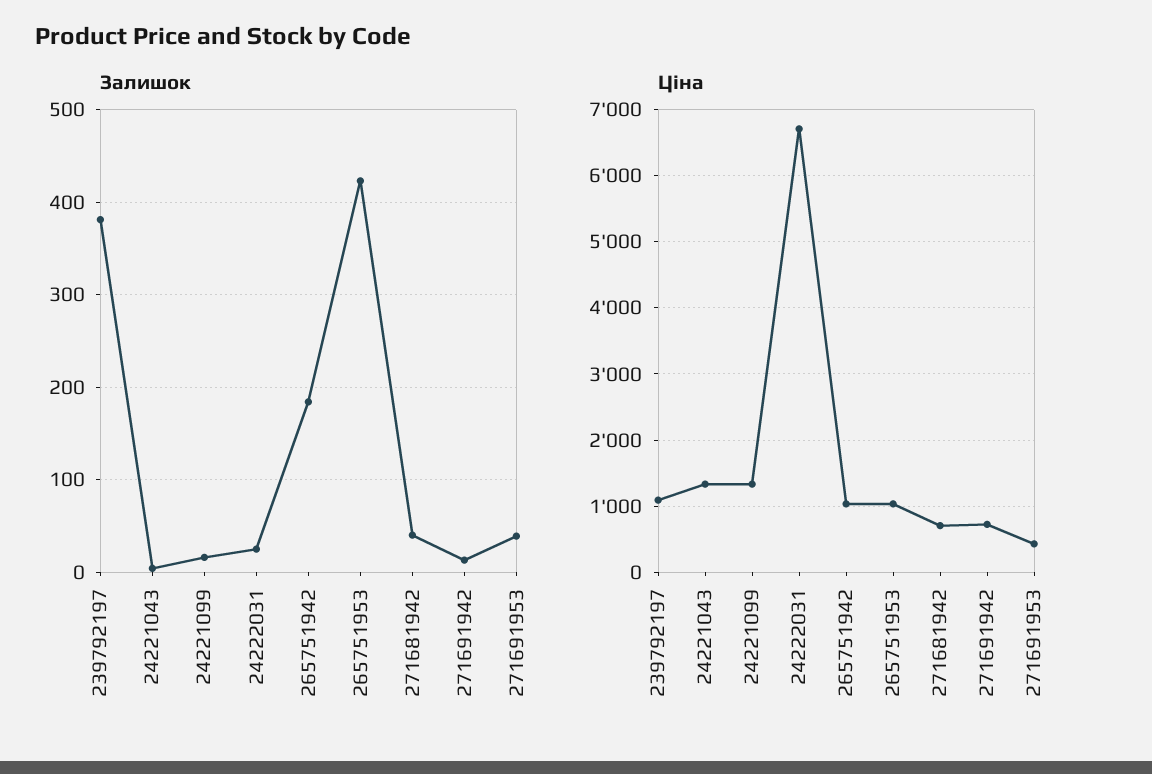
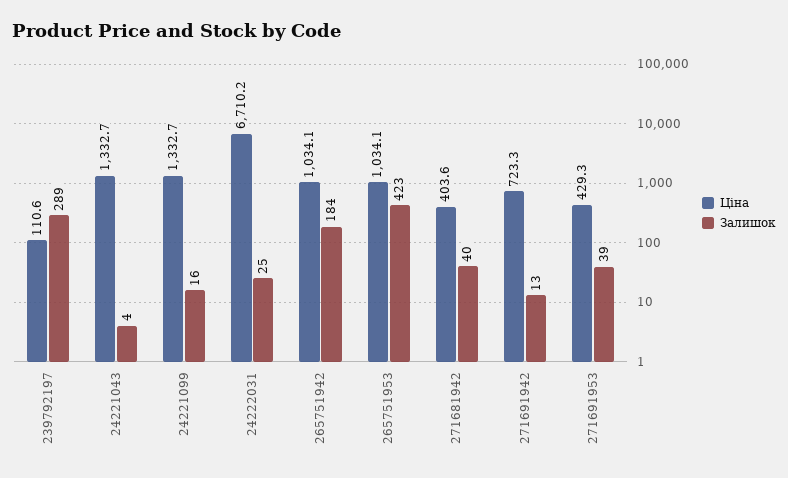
  {
    "Залишок": {
-     "239792197": 380,
+     "239792197": 289,
      "24221043": 4,
      "24221099": 16,
      "24222031": 25,
      "265751942": 184,
      "265751953": 423,
      "271681942": 40,
      "271691942": 13,
      "271691953": 39
    },
    "Ціна": {
-     "239792197": 1100,
+     "239792197": 110.6,
      "24221043": 1332.7,
      "24221099": 1332.7,
      "24222031": 6710.2,
      "265751942": 1034.1,
      "265751953": 1034.1,
-     "271681942": 700,
+     "271681942": 403.6,
      "271691942": 723.3,
      "271691953": 429.3
    }
  }

